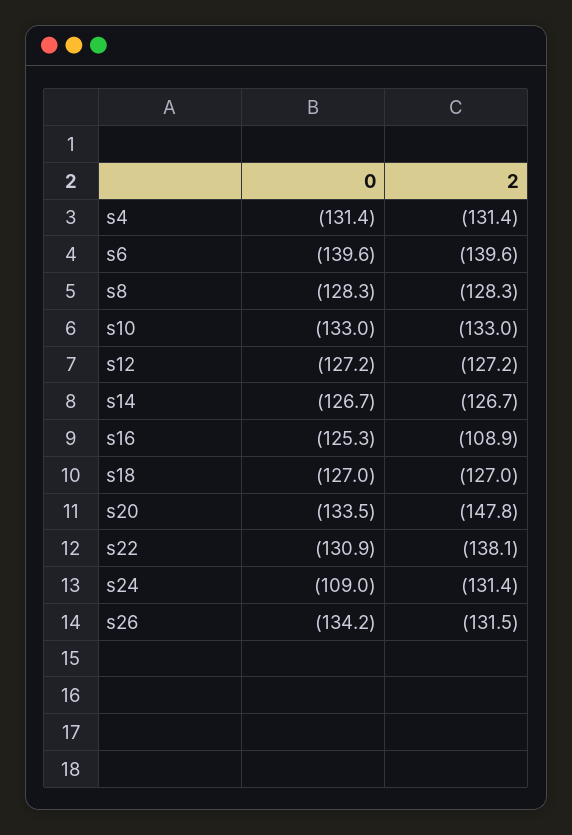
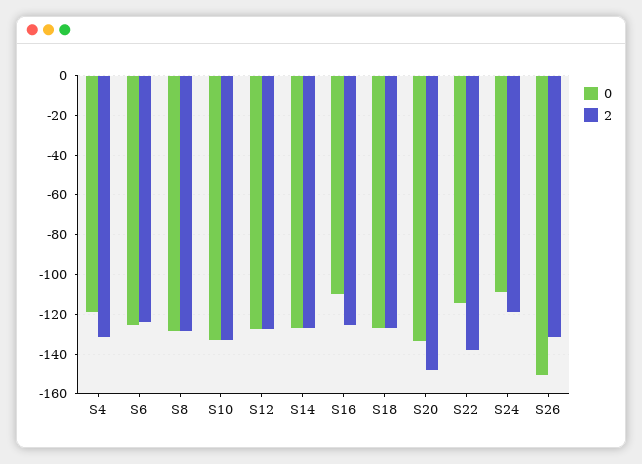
  {
    "0": {
-     "s4": -131.4,
+     "s4": -120,
-     "s6": -139.6,
+     "s6": -125,
      "s8": -128.3,
      "s10": -133,
      "s12": -127.2,
      "s14": -126.7,
-     "s16": -125.3,
+     "s16": -110,
      "s18": -127,
      "s20": -133.5,
-     "s22": -130.9,
+     "s22": -115,
      "s24": -109,
-     "s26": -134.2
+     "s26": -150
    },
    "2": {
      "s4": -131.4,
-     "s6": -139.6,
+     "s6": -125,
      "s8": -128.3,
      "s10": -133,
      "s12": -127.2,
      "s14": -126.7,
-     "s16": -108.9,
+     "s16": -125,
      "s18": -127,
      "s20": -147.8,
      "s22": -138.1,
-     "s24": -131.4,
+     "s24": -120,
      "s26": -131.5
    }
  }

